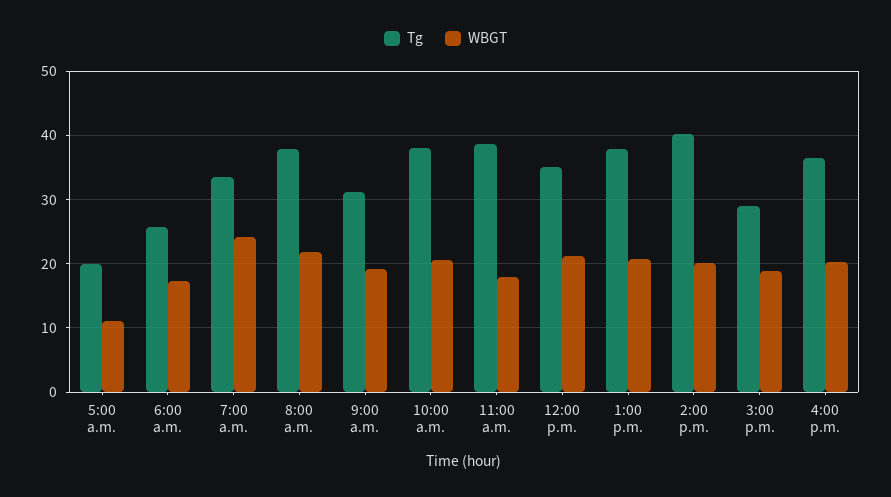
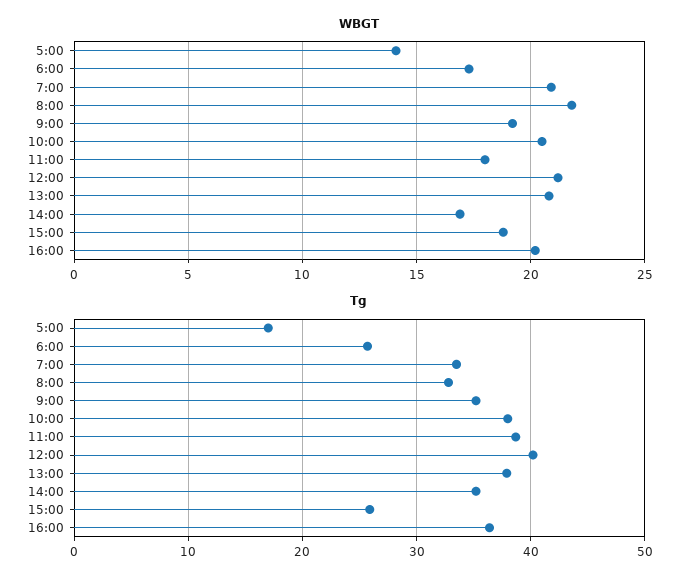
  {
    "Tg": {
-     "5:00 a.m.": 20,
+     "5:00 a.m.": 17,
      "6:00 a.m.": 26,
      "7:00 a.m.": 34,
-     "8:00 a.m.": 38,
+     "8:00 a.m.": 33,
-     "9:00 a.m.": 31,
+     "9:00 a.m.": 35,
      "10:00 a.m.": 38,
      "11:00 a.m.": 39,
-     "12:00 p.m.": 35,
+     "12:00 p.m.": 40,
      "1:00 p.m.": 38,
-     "2:00 p.m.": 40,
+     "2:00 p.m.": 35,
-     "3:00 p.m.": 29,
+     "3:00 p.m.": 26,
      "4:00 p.m.": 36
    },
    "WBGT": {
-     "5:00 a.m.": 11,
+     "5:00 a.m.": 14,
      "6:00 a.m.": 17.5,
-     "7:00 a.m.": 24,
+     "7:00 a.m.": 21,
      "8:00 a.m.": 22,
      "9:00 a.m.": 19,
      "10:00 a.m.": 20.5,
      "11:00 a.m.": 18,
      "12:00 p.m.": 21,
      "1:00 p.m.": 21,
-     "2:00 p.m.": 20,
+     "2:00 p.m.": 17,
      "3:00 p.m.": 19,
      "4:00 p.m.": 20
    }
  }

